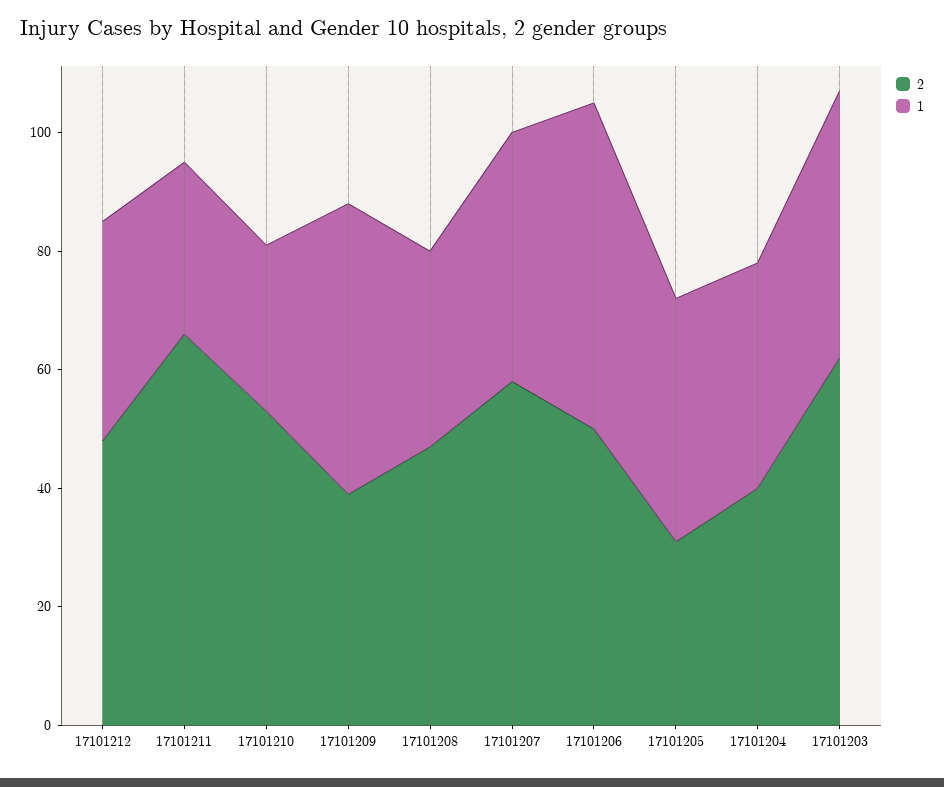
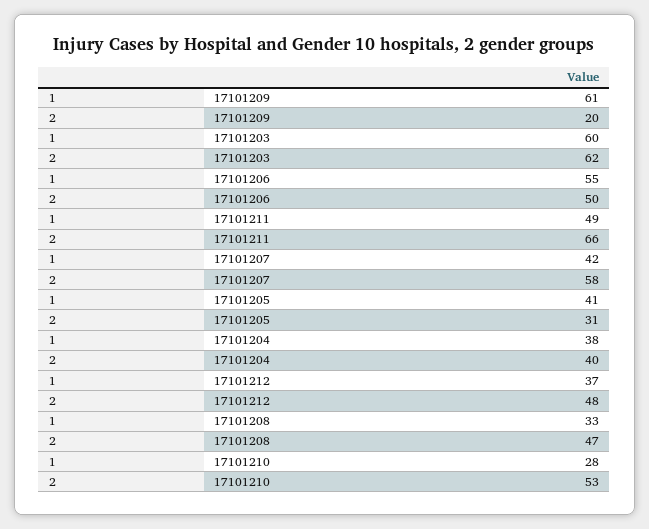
  {
    "2": {
      "17101212": 48,
      "17101211": 66,
      "17101210": 53,
-     "17101209": 40,
+     "17101209": 20,
      "17101208": 47,
      "17101207": 58,
      "17101206": 50,
      "17101205": 31,
      "17101204": 40,
      "17101203": 62
    },
    "1": {
      "17101212": 37,
-     "17101211": 30,
+     "17101211": 49,
      "17101210": 28,
-     "17101209": 50,
+     "17101209": 61,
      "17101208": 33,
      "17101207": 42,
      "17101206": 55,
      "17101205": 41,
      "17101204": 38,
-     "17101203": 45
+     "17101203": 60
    }
  }

